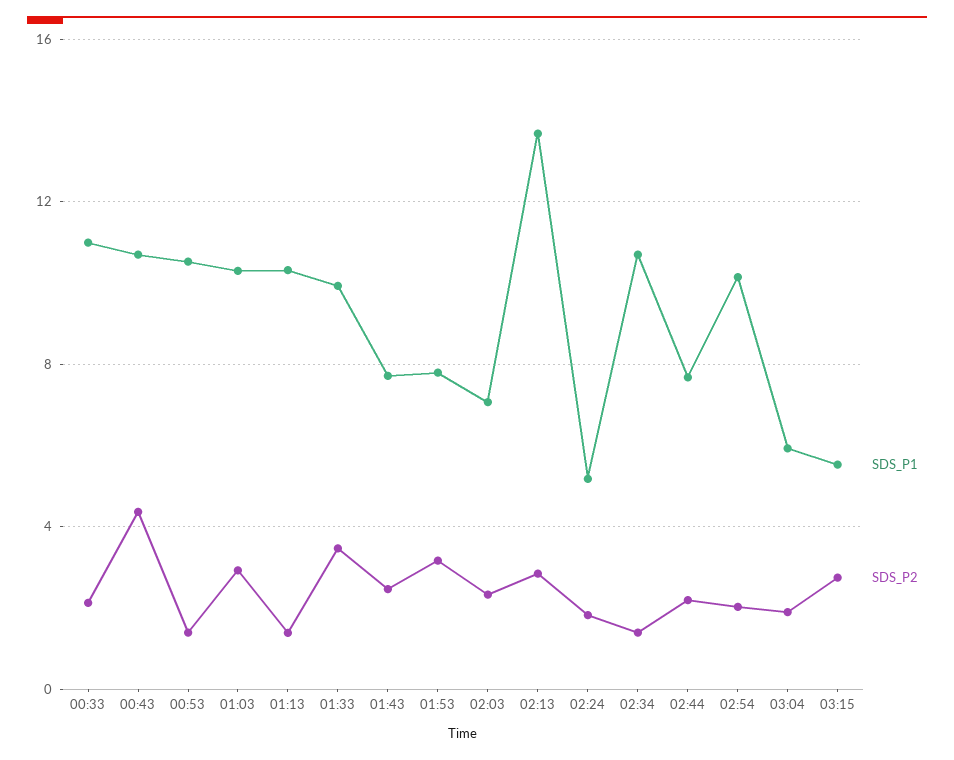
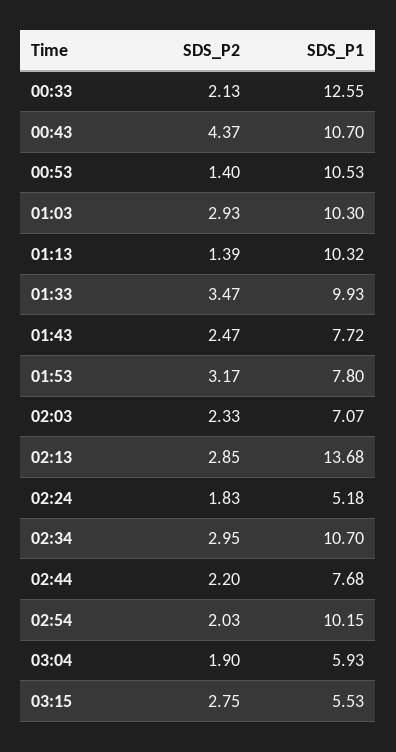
  {
    "SDS_P1": {
-     "00:33": 11,
+     "00:33": 12.55,
      "00:43": 10.7,
      "00:53": 10.53,
      "01:03": 10.3,
      "01:13": 10.32,
      "01:33": 9.93,
      "01:43": 7.72,
      "01:53": 7.8,
      "02:03": 7.07,
      "02:13": 13.68,
      "02:24": 5.18,
      "02:34": 10.7,
      "02:44": 7.68,
      "02:54": 10.15,
      "03:04": 5.93,
      "03:15": 5.53
    },
    "SDS_P2": {
      "00:33": 2.13,
      "00:43": 4.37,
      "00:53": 1.4,
      "01:03": 2.93,
      "01:13": 1.39,
      "01:33": 3.47,
      "01:43": 2.47,
      "01:53": 3.17,
      "02:03": 2.33,
      "02:13": 2.85,
      "02:24": 1.83,
-     "02:34": 1.5,
+     "02:34": 2.95,
      "02:44": 2.2,
      "02:54": 2.03,
      "03:04": 1.9,
      "03:15": 2.75
    }
  }

